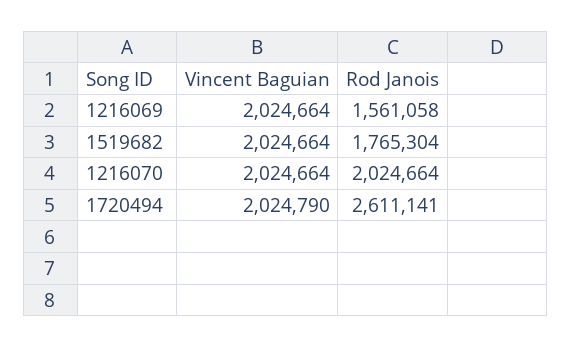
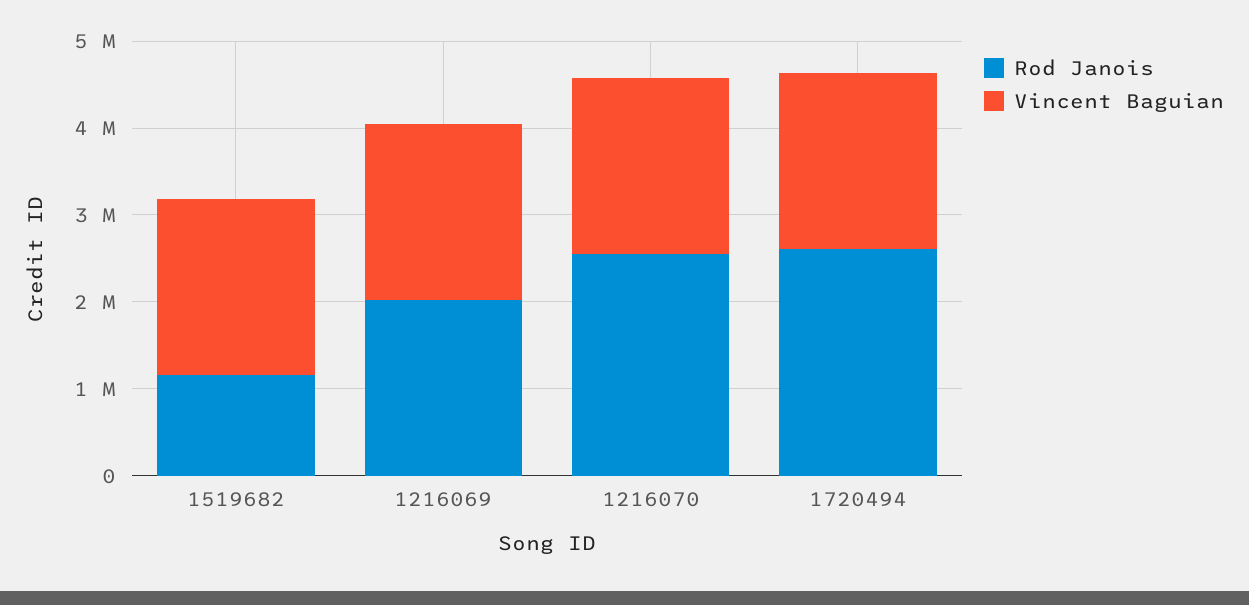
  {
    "Vincent Baguian": {
      "1216069": 2024664,
      "1519682": 2024664,
      "1216070": 2024664,
      "1720494": 2024790
    },
    "Rod Janois": {
-     "1216069": 1561058,
+     "1216069": 2000000,
-     "1519682": 1765304,
+     "1519682": 1200000,
-     "1216070": 2024664,
+     "1216070": 2600000,
      "1720494": 2611141
    }
  }

